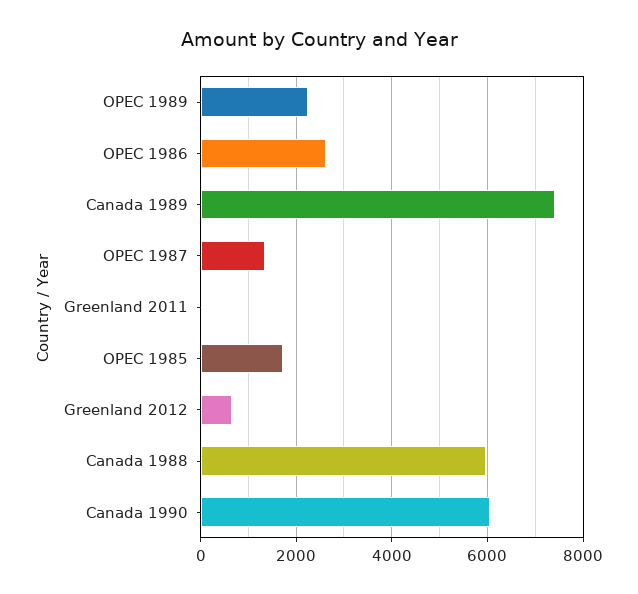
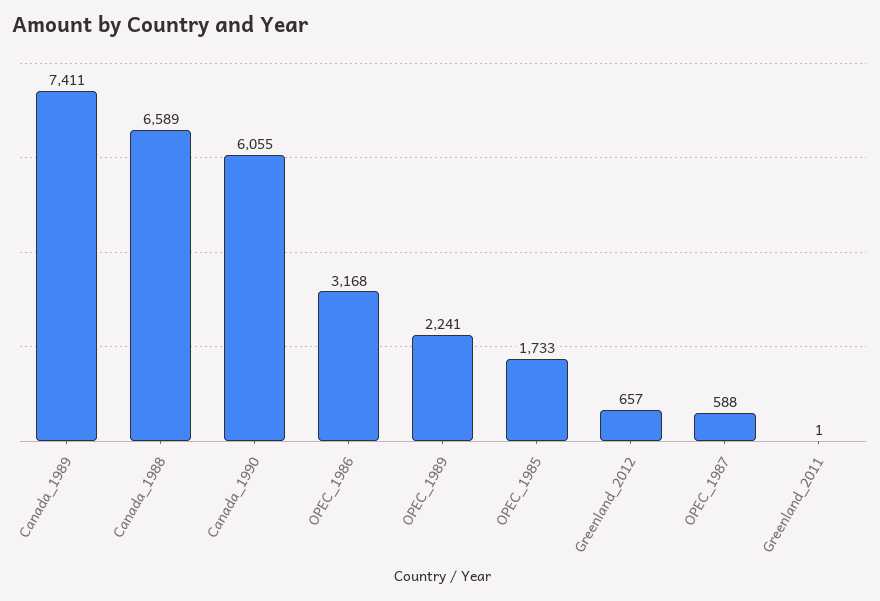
  {
    "OPEC 1989": 2241,
-   "OPEC 1986": 2600,
+   "OPEC 1986": 3168,
    "Canada 1989": 7411,
-   "OPEC 1987": 1400,
+   "OPEC 1987": 588,
    "Greenland 2011": 1,
    "OPEC 1985": 1733,
    "Greenland 2012": 657,
-   "Canada 1988": 6000,
+   "Canada 1988": 6589,
    "Canada 1990": 6055
  }

